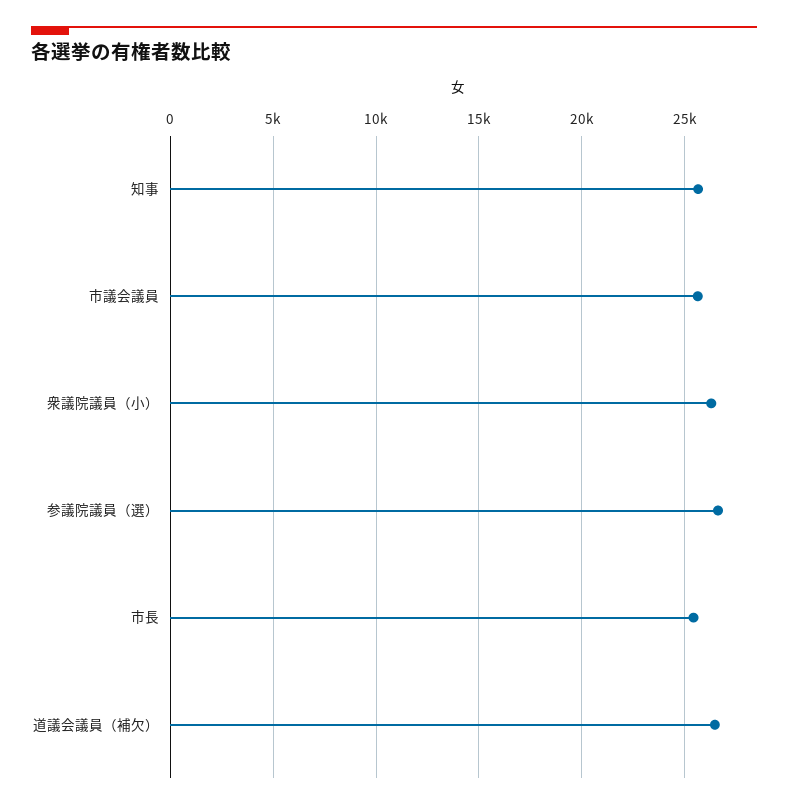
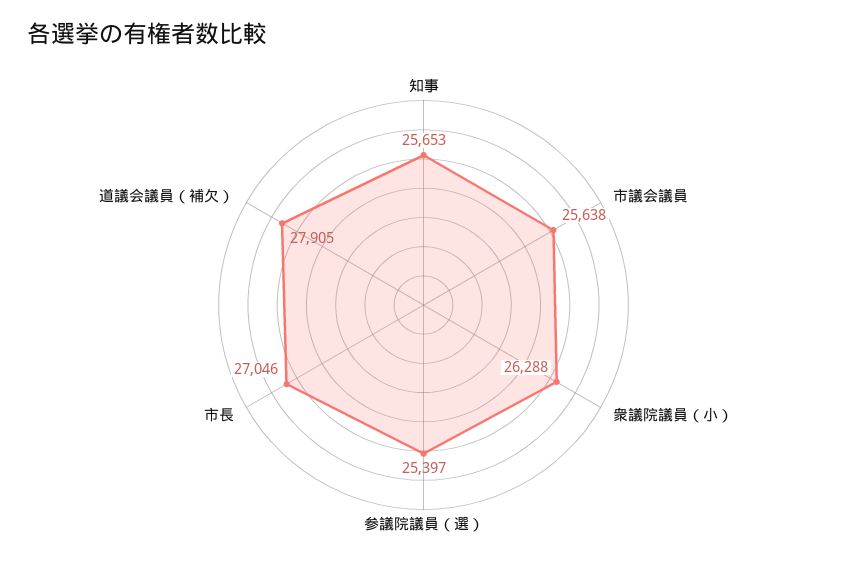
  {
    "知事": 25653,
    "市議会議員": 25638,
    "衆議院議員（小）": 26288,
-   "参議院議員（選）": 26500,
+   "参議院議員（選）": 25397,
-   "市長": 25500,
+   "市長": 27046,
-   "道議会議員（補欠）": 26500
+   "道議会議員（補欠）": 27905
  }

